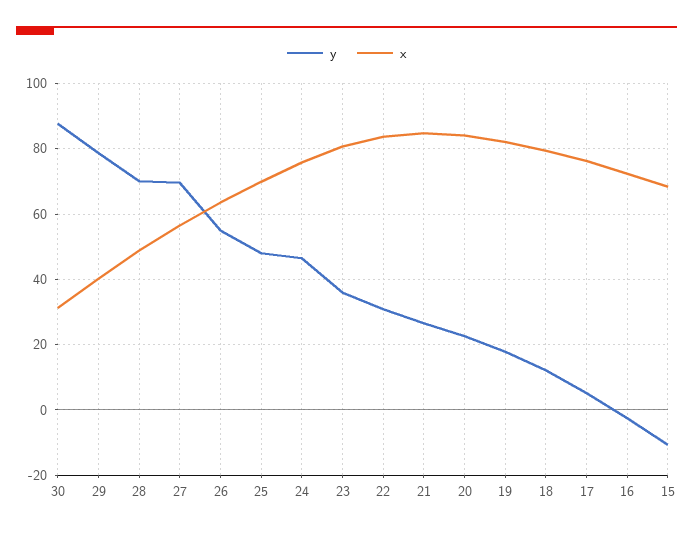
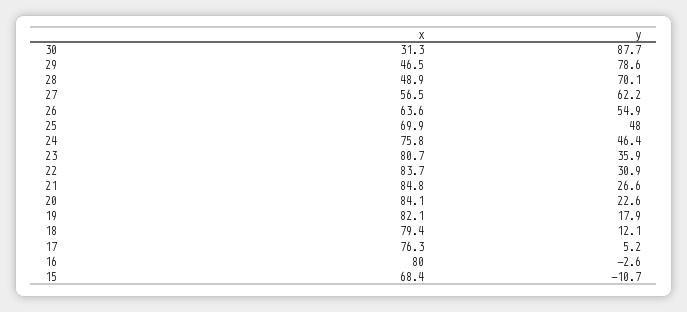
  {
    "y": {
      "30": 87.7,
      "29": 78.6,
      "28": 70.1,
-     "27": 70,
+     "27": 62.2,
      "26": 54.9,
      "25": 48,
      "24": 46.4,
      "23": 35.9,
      "22": 30.9,
      "21": 26.6,
      "20": 22.6,
      "19": 17.9,
      "18": 12.1,
      "17": 5.2,
      "16": -2.6,
      "15": -10.7
    },
    "x": {
      "30": 31.3,
-     "29": 40,
+     "29": 46.5,
      "28": 48.9,
      "27": 56.5,
      "26": 63.6,
      "25": 69.9,
      "24": 75.8,
      "23": 80.7,
      "22": 83.7,
      "21": 84.8,
      "20": 84.1,
      "19": 82.1,
      "18": 79.4,
      "17": 76.3,
-     "16": 72,
+     "16": 80,
      "15": 68.4
    }
  }

